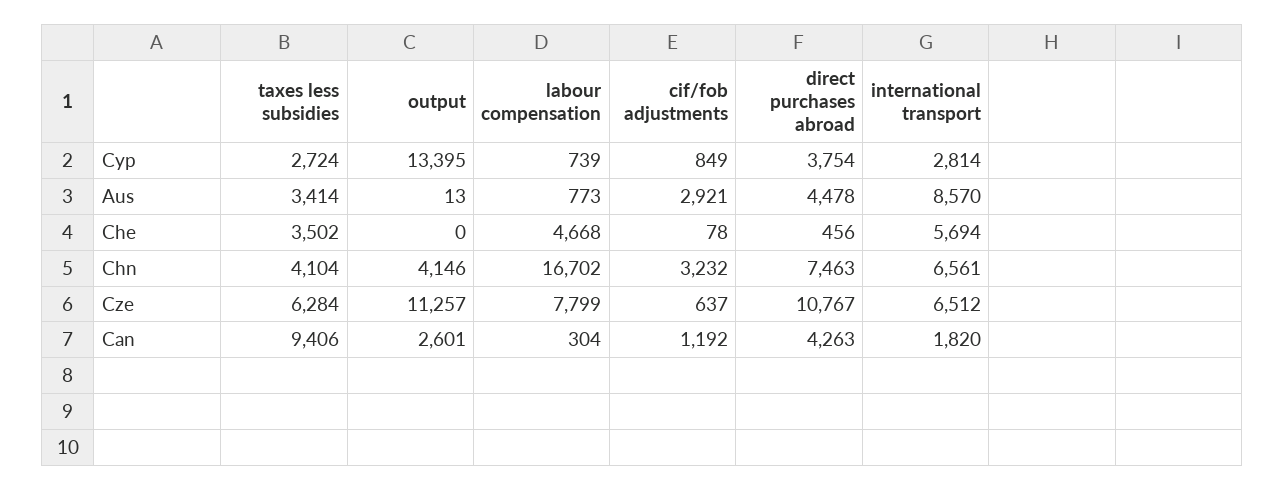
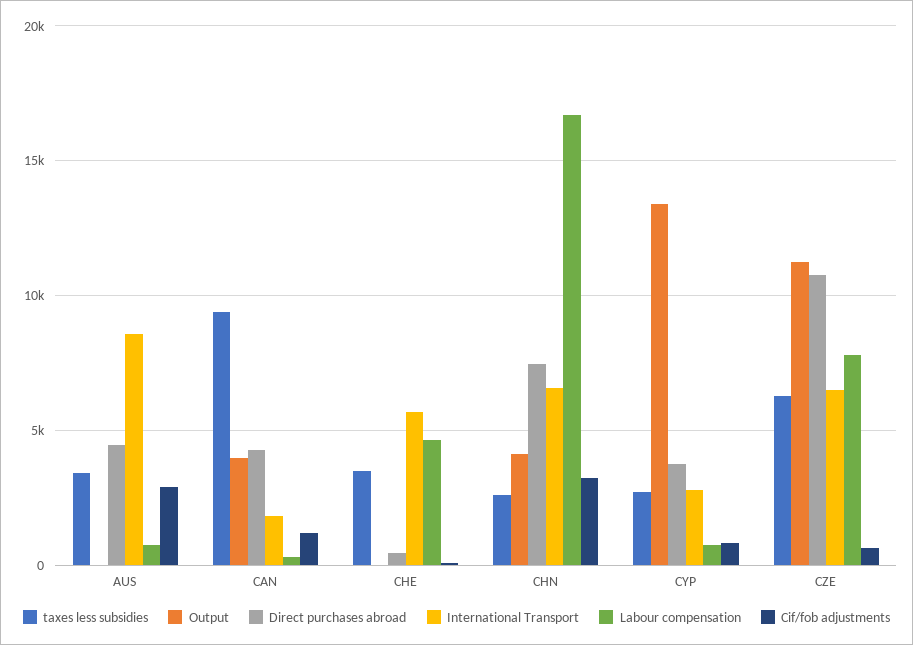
  {
    "taxes less subsidies": {
      "Cyp": 2724,
      "Aus": 3414,
      "Che": 3502,
-     "Chn": 4104,
+     "Chn": 2500,
      "Cze": 6284,
      "Can": 9406
    },
    "output": {
      "Cyp": 13395,
      "Aus": 13,
      "Che": 0,
      "Chn": 4146,
      "Cze": 11257,
-     "Can": 2601
+     "Can": 4000
    },
    "labour compensation": {
      "Cyp": 739,
      "Aus": 773,
      "Che": 4668,
      "Chn": 16702,
      "Cze": 7799,
      "Can": 304
    },
    "cif/fob adjustments": {
      "Cyp": 849,
      "Aus": 2921,
      "Che": 78,
      "Chn": 3232,
      "Cze": 637,
      "Can": 1192
    },
    "direct purchases abroad": {
      "Cyp": 3754,
      "Aus": 4478,
      "Che": 456,
      "Chn": 7463,
      "Cze": 10767,
      "Can": 4263
    },
    "international transport": {
      "Cyp": 2814,
      "Aus": 8570,
      "Che": 5694,
      "Chn": 6561,
      "Cze": 6512,
      "Can": 1820
    }
  }

